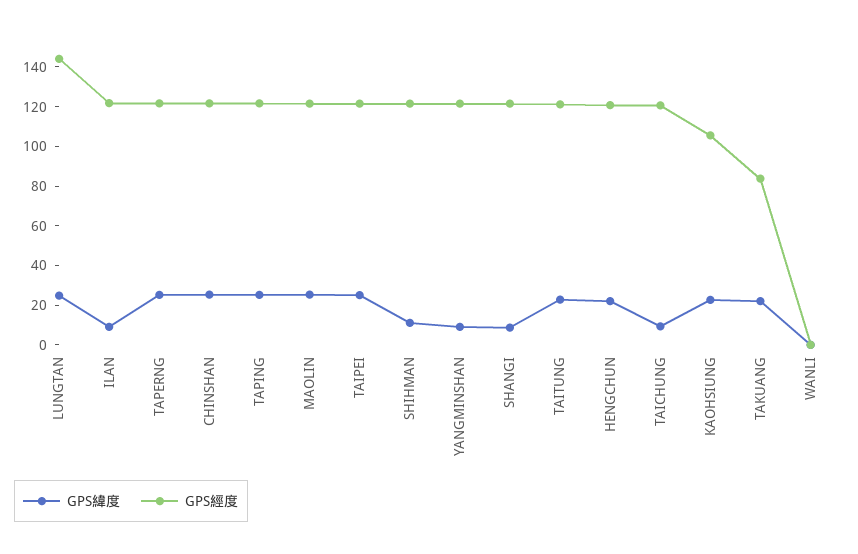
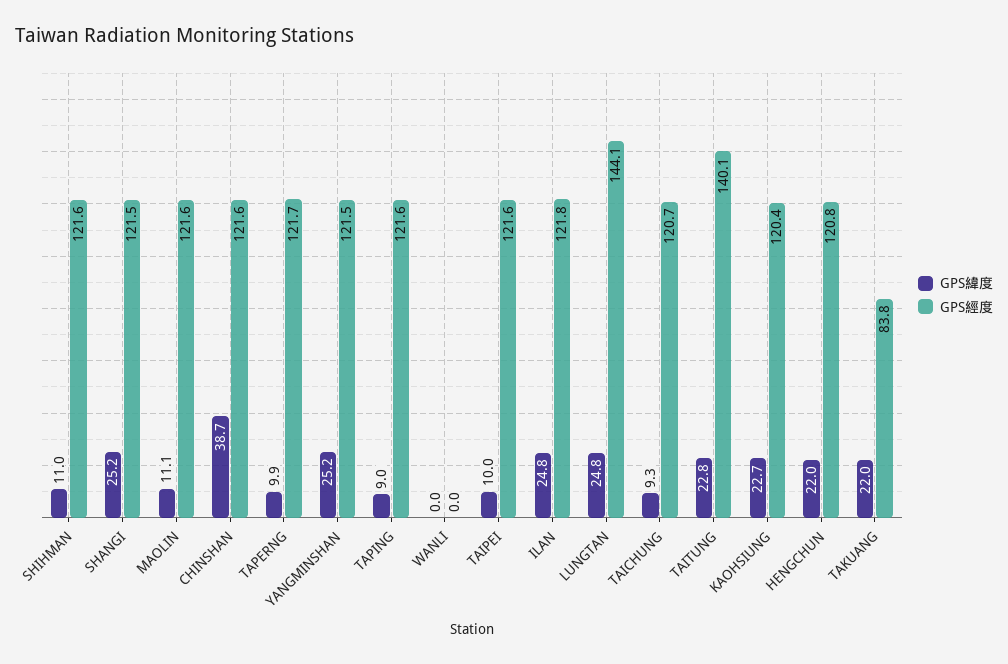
  {
    "GPS緯度": {
      "LUNGTAN": 24.8,
-     "ILAN": 10,
+     "ILAN": 24.8,
-     "TAPERNG": 25,
+     "TAPERNG": 9.9,
-     "CHINSHAN": 25,
+     "CHINSHAN": 38.7,
-     "TAPING": 25,
+     "TAPING": 9,
-     "MAOLIN": 25,
+     "MAOLIN": 11.1,
-     "TAIPEI": 25,
+     "TAIPEI": 10,
      "SHIHMAN": 11,
-     "YANGMINSHAN": 10,
+     "YANGMINSHAN": 25.2,
-     "SHANGI": 10,
+     "SHANGI": 25.2,
      "TAITUNG": 22.8,
      "HENGCHUN": 22,
      "TAICHUNG": 9.3,
      "KAOHSIUNG": 22.7,
      "TAKUANG": 22,
      "WANLI": 0
    },
    "GPS經度": {
      "LUNGTAN": 144.1,
      "ILAN": 121.8,
      "TAPERNG": 121.7,
      "CHINSHAN": 121.6,
      "TAPING": 121.6,
      "MAOLIN": 121.6,
      "TAIPEI": 121.6,
      "SHIHMAN": 121.6,
      "YANGMINSHAN": 121.5,
      "SHANGI": 121.5,
-     "TAITUNG": 120,
+     "TAITUNG": 140.1,
      "HENGCHUN": 120.8,
      "TAICHUNG": 120.7,
-     "KAOHSIUNG": 105,
+     "KAOHSIUNG": 120.4,
      "TAKUANG": 83.8,
      "WANLI": 0
    }
  }

